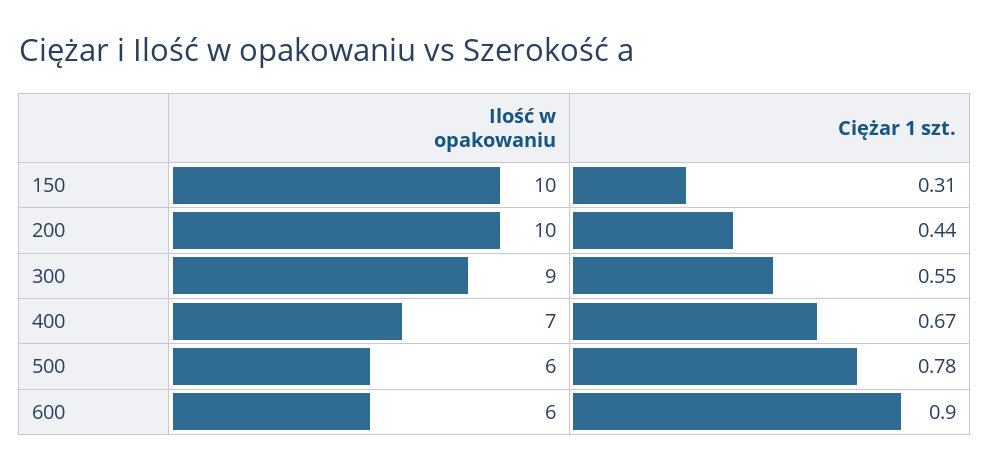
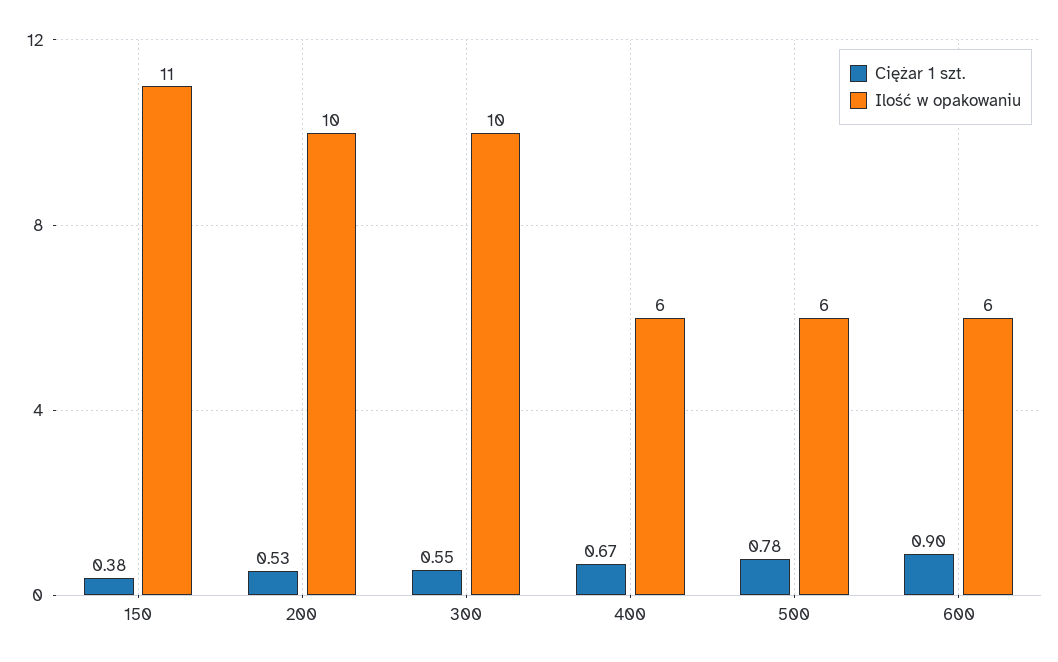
  {
    "Ilość w opakowaniu": {
-     "150": 10,
+     "150": 11,
      "200": 10,
-     "300": 9,
+     "300": 10,
-     "400": 7,
+     "400": 6,
      "500": 6,
      "600": 6
    },
    "Ciężar 1 szt.": {
-     "150": 0.31,
+     "150": 0.38,
-     "200": 0.44,
+     "200": 0.53,
      "300": 0.55,
      "400": 0.67,
      "500": 0.78,
      "600": 0.9
    }
  }

